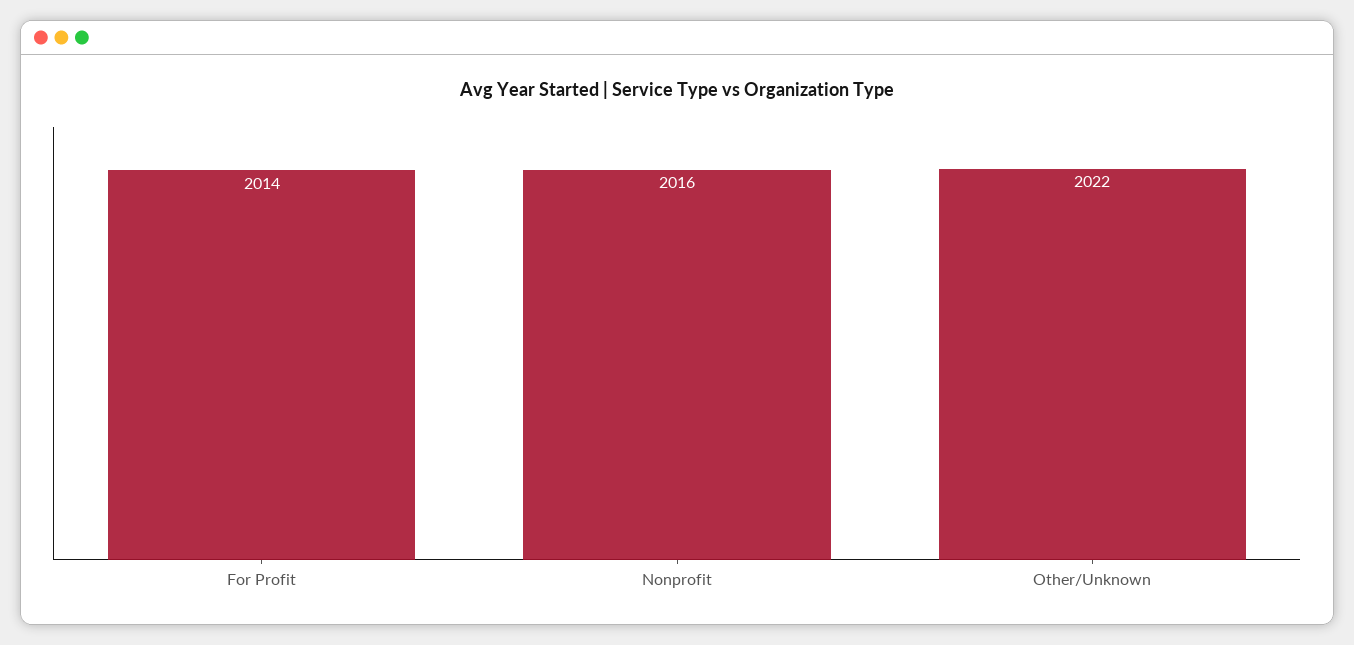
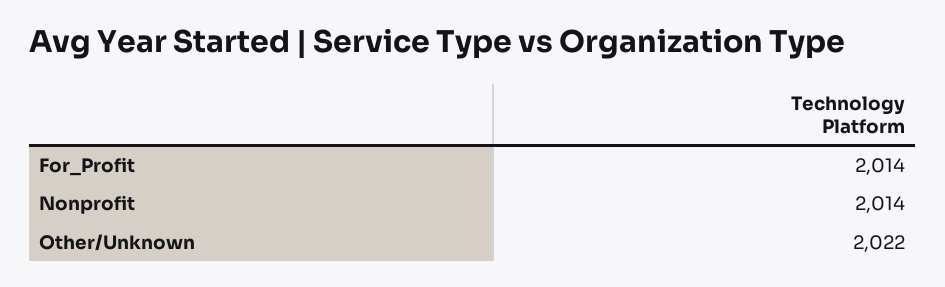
  {
    "For Profit": 2014,
-   "Nonprofit": 2016,
+   "Nonprofit": 2014,
    "Other/Unknown": 2022
  }

